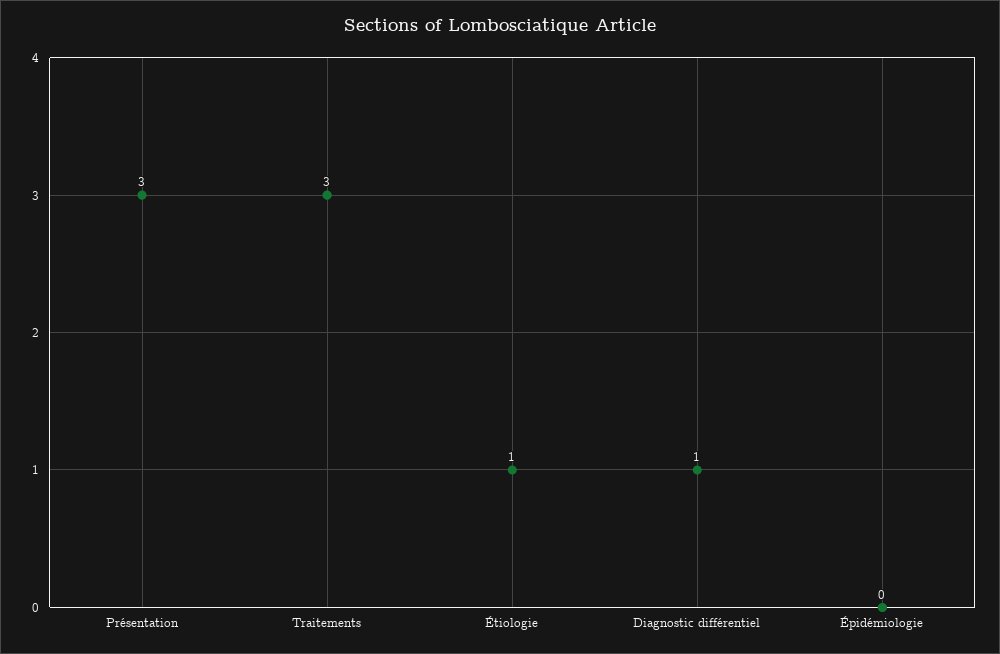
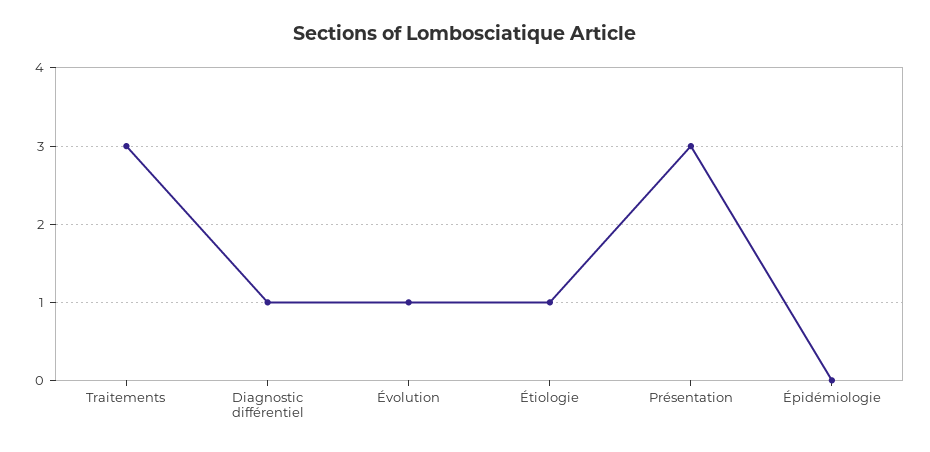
  {
    "Présentation": 3,
    "Traitements": 3,
    "Étiologie": 1,
    "Diagnostic différentiel": 1,
-   "Épidémiologie": 0
+   "Épidémiologie": 0,
+   "Évolution": 1
  }

